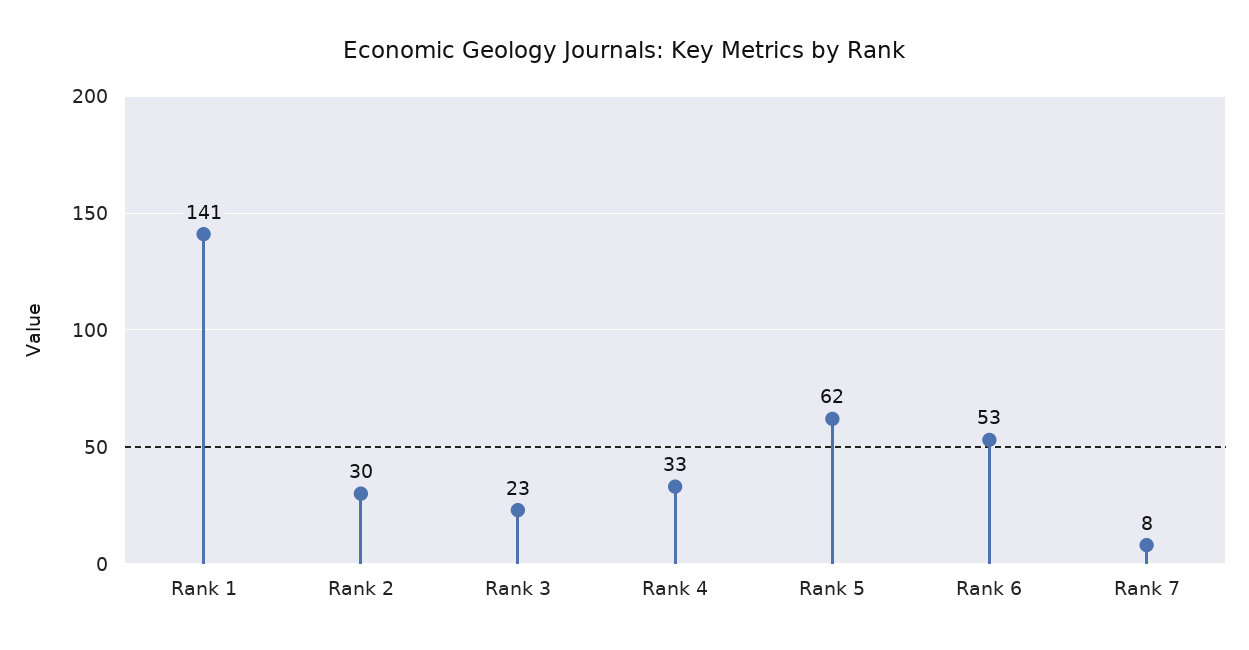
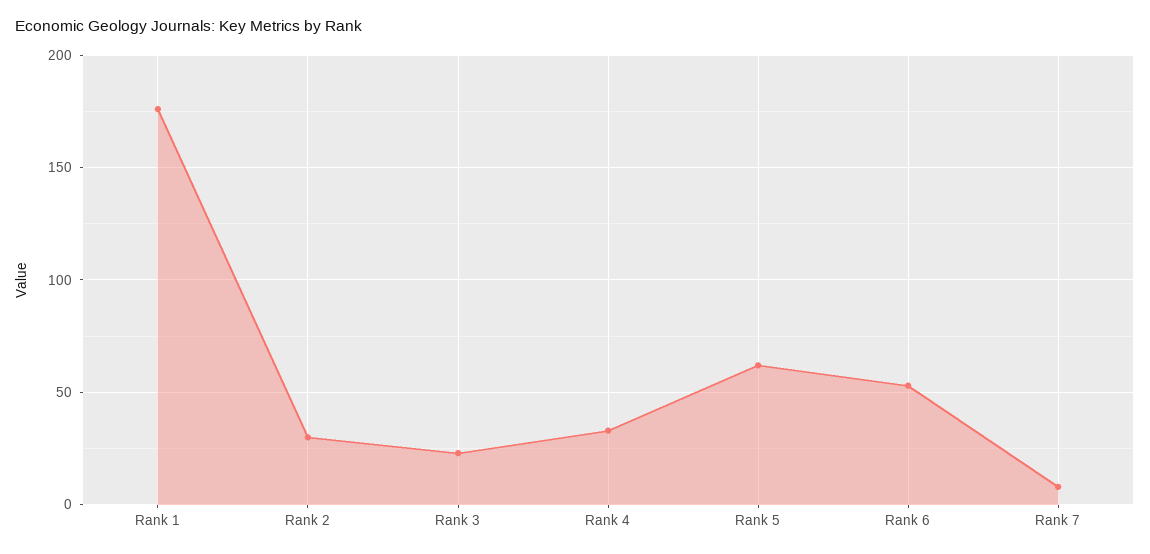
  {
-   "Rank 1": 141,
+   "Rank 1": 175,
    "Rank 2": 30,
    "Rank 3": 23,
    "Rank 4": 33,
    "Rank 5": 62,
    "Rank 6": 53,
    "Rank 7": 8
  }

